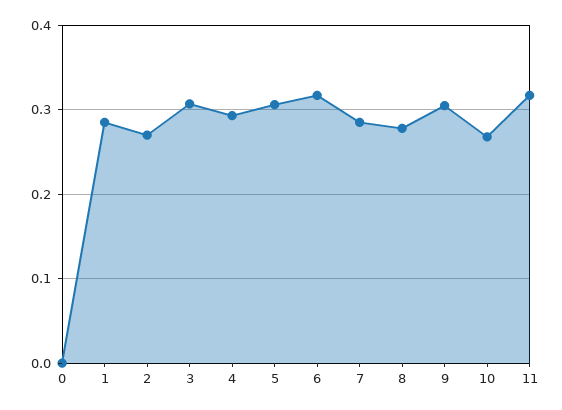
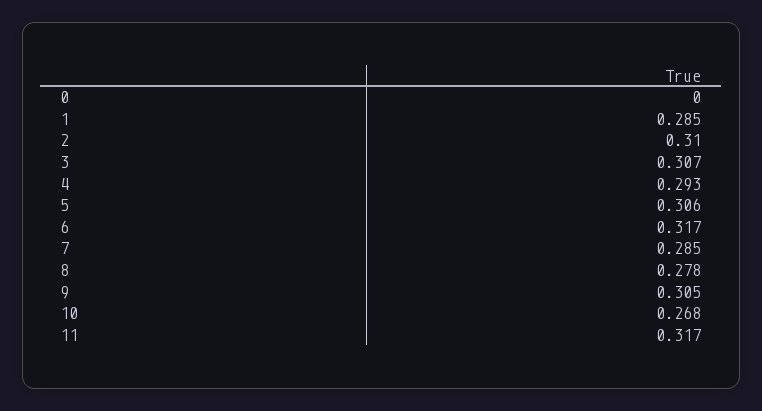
  {
    "0": 0,
    "1": 0.285,
-   "2": 0.27,
+   "2": 0.31,
    "3": 0.307,
    "4": 0.293,
    "5": 0.306,
    "6": 0.317,
    "7": 0.285,
    "8": 0.278,
    "9": 0.305,
    "10": 0.268,
    "11": 0.317
  }

